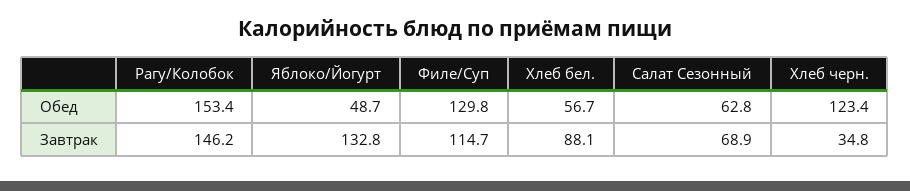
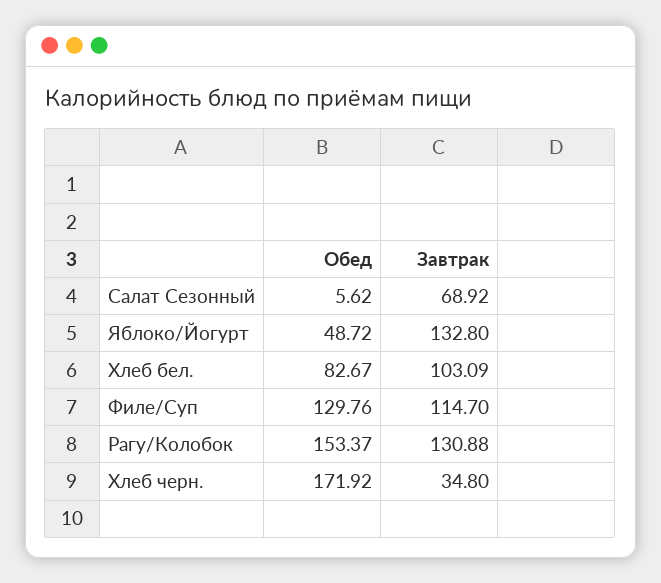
  {
    "Рагу/Колобок": {
      "Обед": 153.37,
-     "Завтрак": 146.2
+     "Завтрак": 130.88
    },
    "Яблоко/Йогурт": {
      "Обед": 48.72,
      "Завтрак": 132.8
    },
    "Филе/Суп": {
      "Обед": 129.76,
      "Завтрак": 114.7
    },
    "Хлеб бел.": {
-     "Обед": 56.7,
+     "Обед": 82.67,
-     "Завтрак": 88.1
+     "Завтрак": 103.09
    },
    "Салат Сезонный": {
-     "Обед": 62.8,
+     "Обед": 5.62,
      "Завтрак": 68.92
    },
    "Хлеб черн.": {
-     "Обед": 123.4,
+     "Обед": 171.92,
      "Завтрак": 34.8
    }
  }

